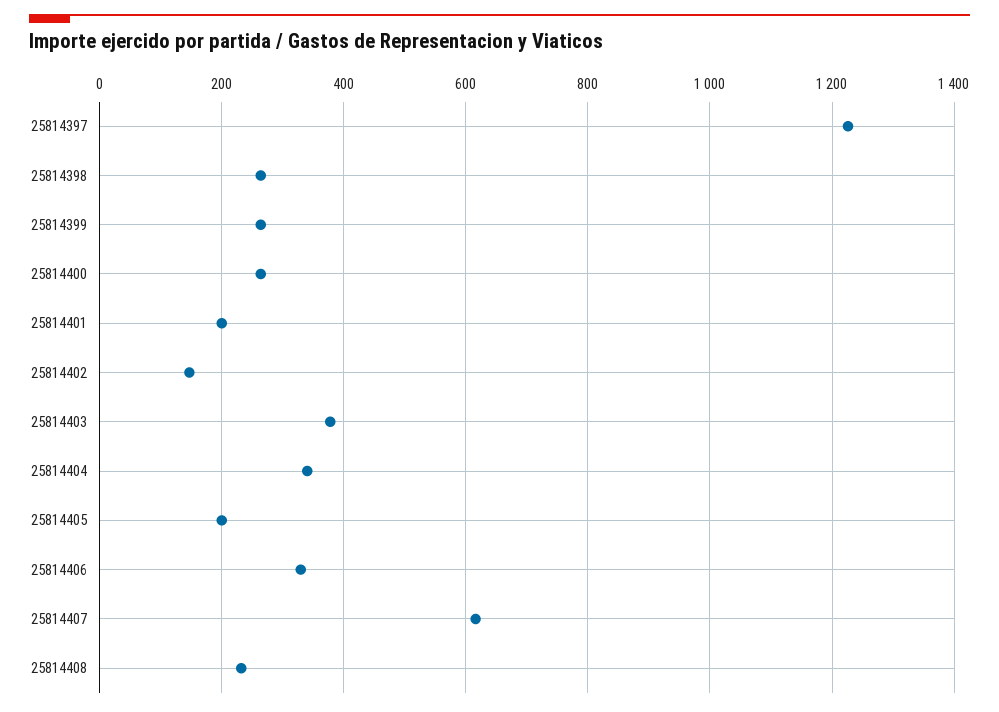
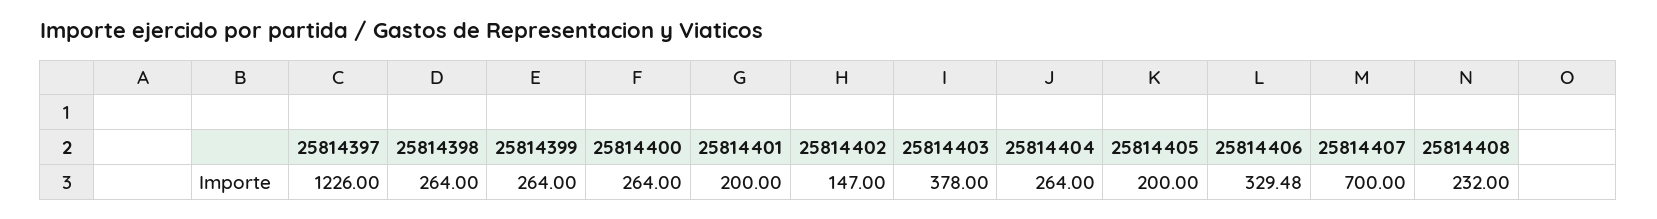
  {
    "25814397": 1226,
    "25814398": 264,
    "25814399": 264,
    "25814400": 264,
    "25814401": 200,
    "25814402": 147,
    "25814403": 378,
-   "25814404": 340,
+   "25814404": 264,
    "25814405": 200,
    "25814406": 329.48,
-   "25814407": 620,
+   "25814407": 700,
    "25814408": 232
  }

